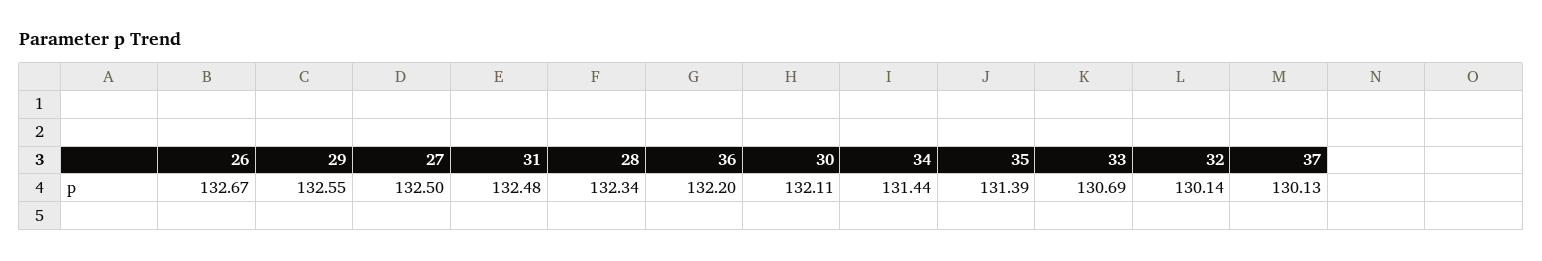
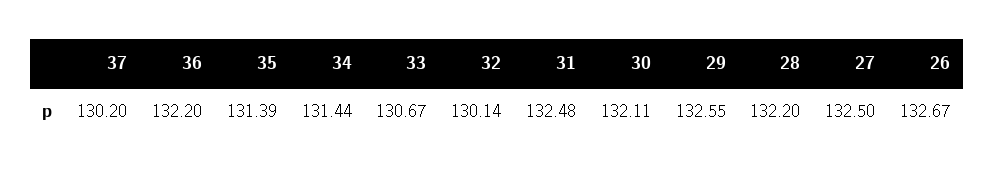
  {
    "26": 132.67,
    "29": 132.55,
    "27": 132.5,
    "31": 132.48,
-   "28": 132.34,
+   "28": 132.2,
    "36": 132.2,
    "30": 132.11,
    "34": 131.44,
    "35": 131.39,
-   "33": 130.69,
+   "33": 130.67,
    "32": 130.14,
-   "37": 130.13
+   "37": 130.2
  }

